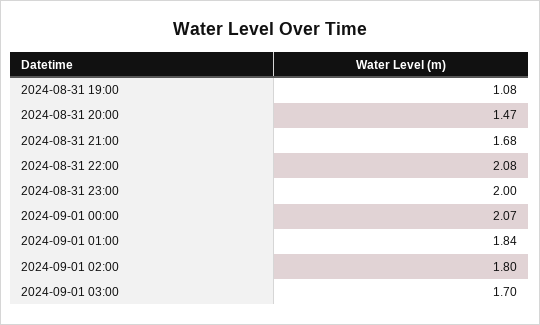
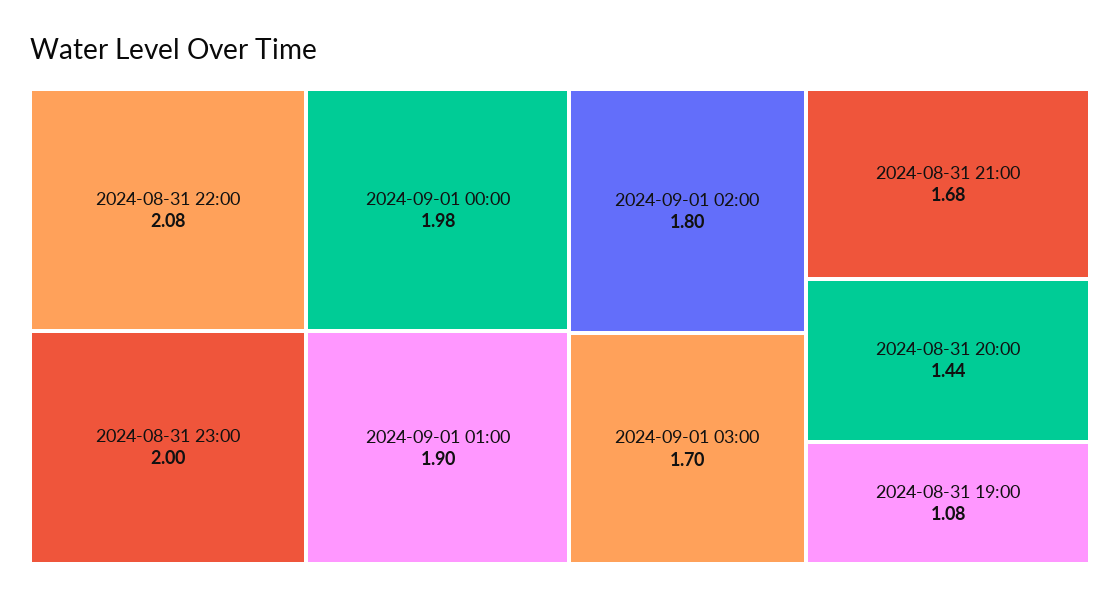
  {
    "2024-08-31 19:00": 1.08,
-   "2024-08-31 20:00": 1.47,
+   "2024-08-31 20:00": 1.44,
    "2024-08-31 21:00": 1.68,
    "2024-08-31 22:00": 2.08,
    "2024-08-31 23:00": 2,
-   "2024-09-01 00:00": 2.07,
+   "2024-09-01 00:00": 1.98,
-   "2024-09-01 01:00": 1.84,
+   "2024-09-01 01:00": 1.9,
    "2024-09-01 02:00": 1.8,
    "2024-09-01 03:00": 1.7
  }

